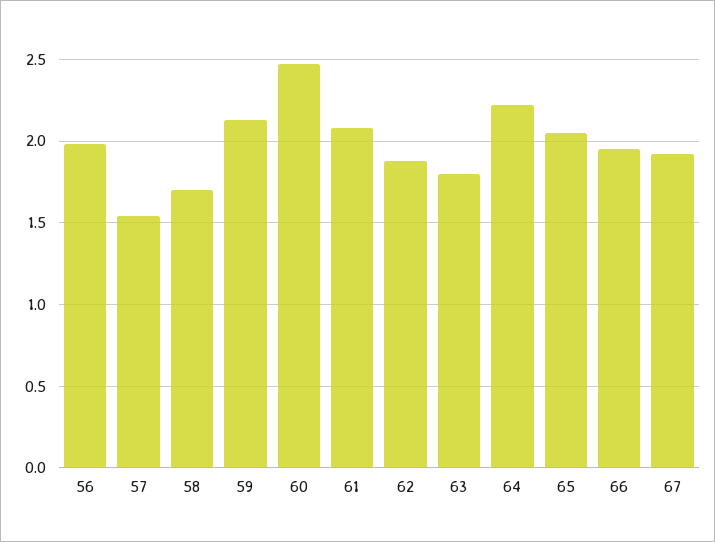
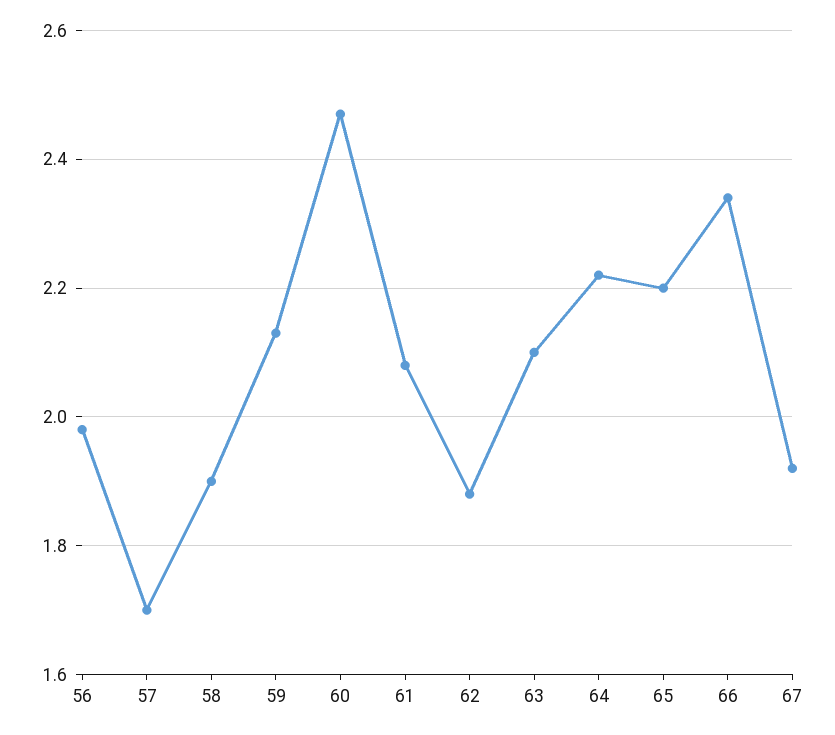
  {
    "56": 2,
-   "57": 1.55,
+   "57": 1.7,
-   "58": 1.7,
+   "58": 1.9,
    "59": 2.15,
    "60": 2.45,
    "61": 2.1,
    "62": 1.9,
-   "63": 1.8,
+   "63": 2.1,
    "64": 2.2,
-   "65": 2.05,
+   "65": 2.2,
-   "66": 1.95,
+   "66": 2.35,
    "67": 1.9
  }

